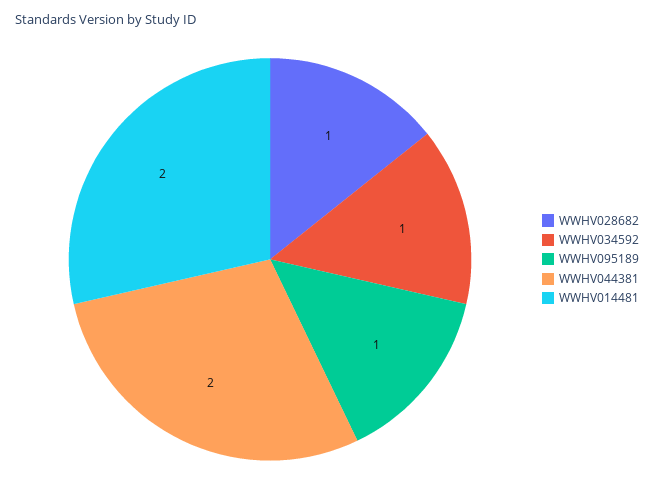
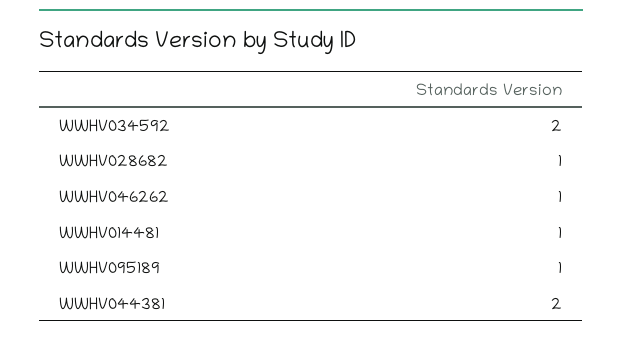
  {
    "WWHV028682": 1,
-   "WWHV034592": 1,
+   "WWHV034592": 2,
    "WWHV095189": 1,
    "WWHV044381": 2,
-   "WWHV014481": 2
+   "WWHV014481": 1,
+   "WWHV046262": 1
  }

